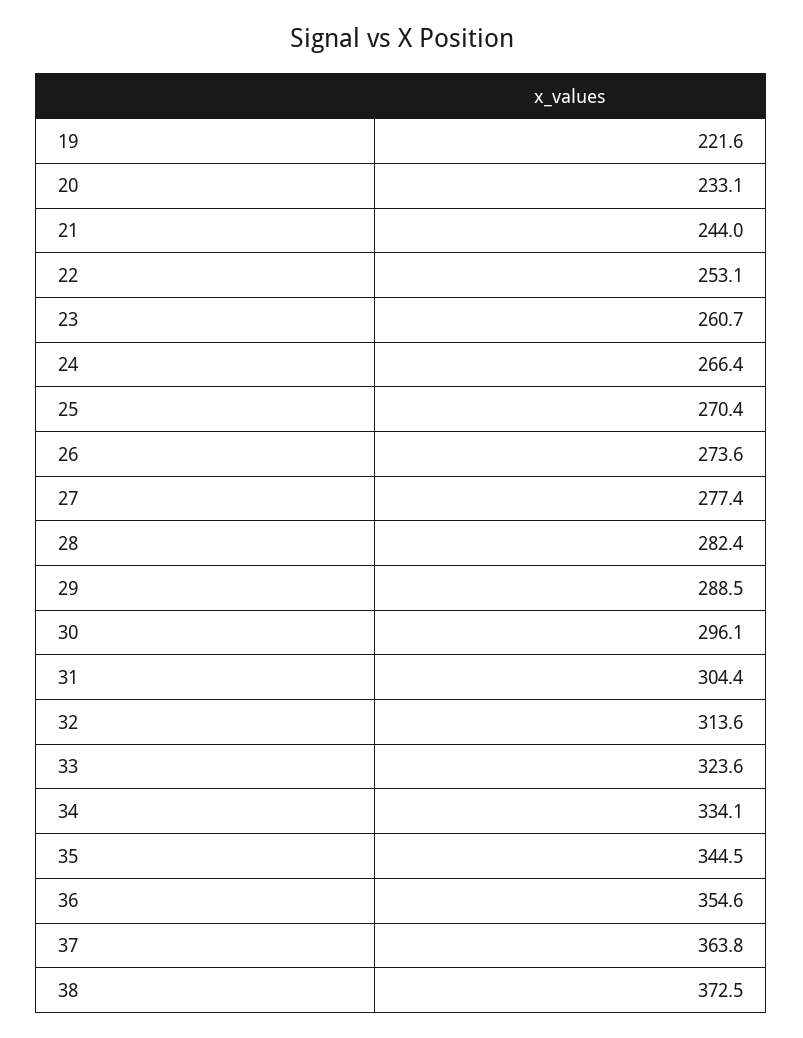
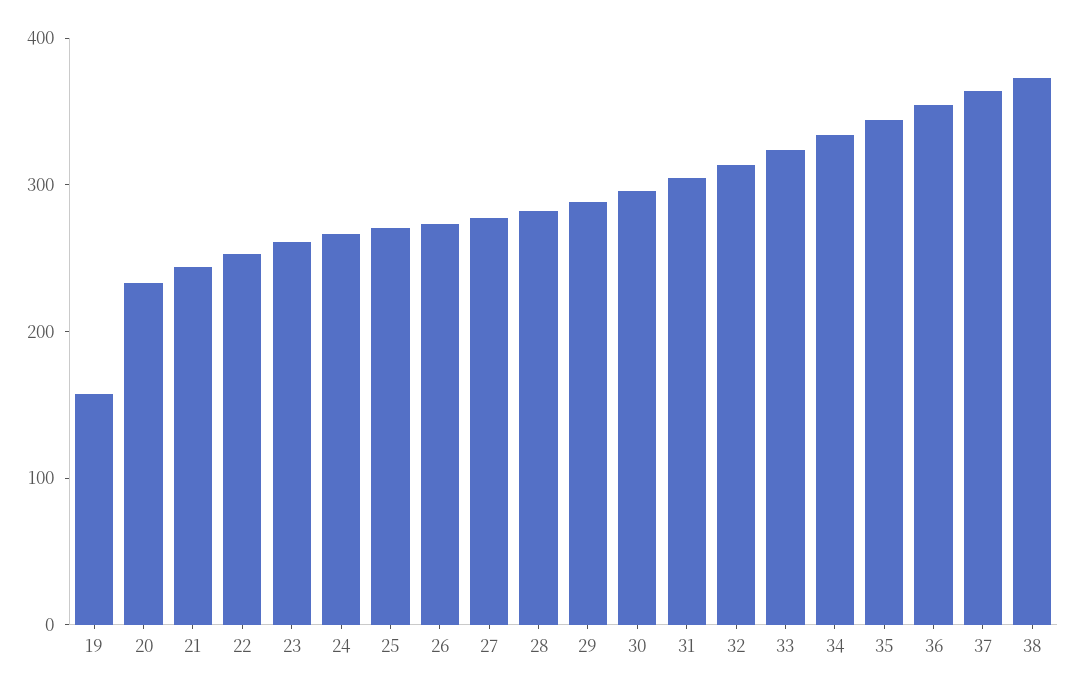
  {
-   "19": 221.6,
+   "19": 160,
    "20": 233.1,
    "21": 244,
    "22": 253.1,
    "23": 260.7,
    "24": 266.4,
    "25": 270.4,
    "26": 273.6,
    "27": 277.4,
    "28": 282.4,
    "29": 288.5,
    "30": 296.1,
    "31": 304.4,
    "32": 313.6,
    "33": 323.6,
    "34": 334.1,
    "35": 344.5,
    "36": 354.6,
    "37": 363.8,
    "38": 372.5
  }

